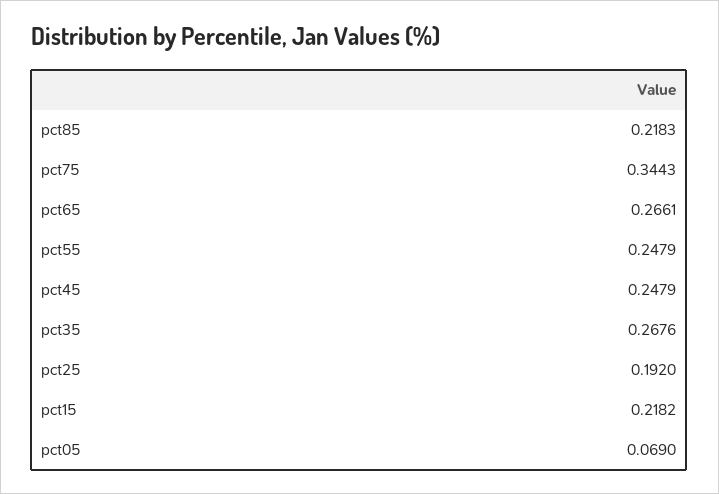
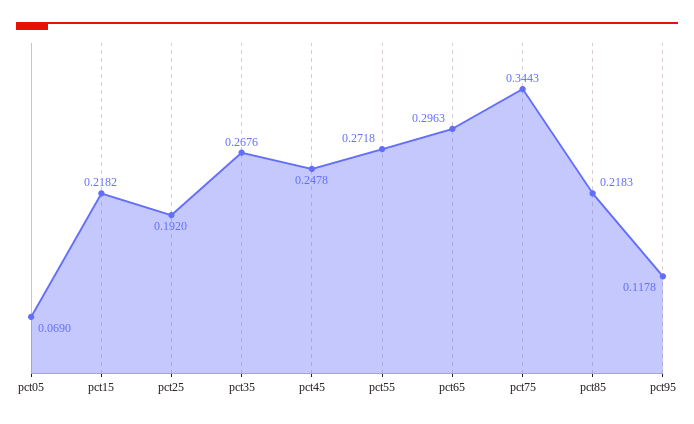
  {
    "pct85": 0.2183,
    "pct75": 0.3443,
-   "pct65": 0.2661,
+   "pct65": 0.2963,
-   "pct55": 0.2479,
+   "pct55": 0.2718,
-   "pct45": 0.2479,
+   "pct45": 0.2478,
    "pct35": 0.2676,
    "pct25": 0.192,
    "pct15": 0.2182,
-   "pct05": 0.069
+   "pct05": 0.069,
+   "pct95": 0.1178
  }

